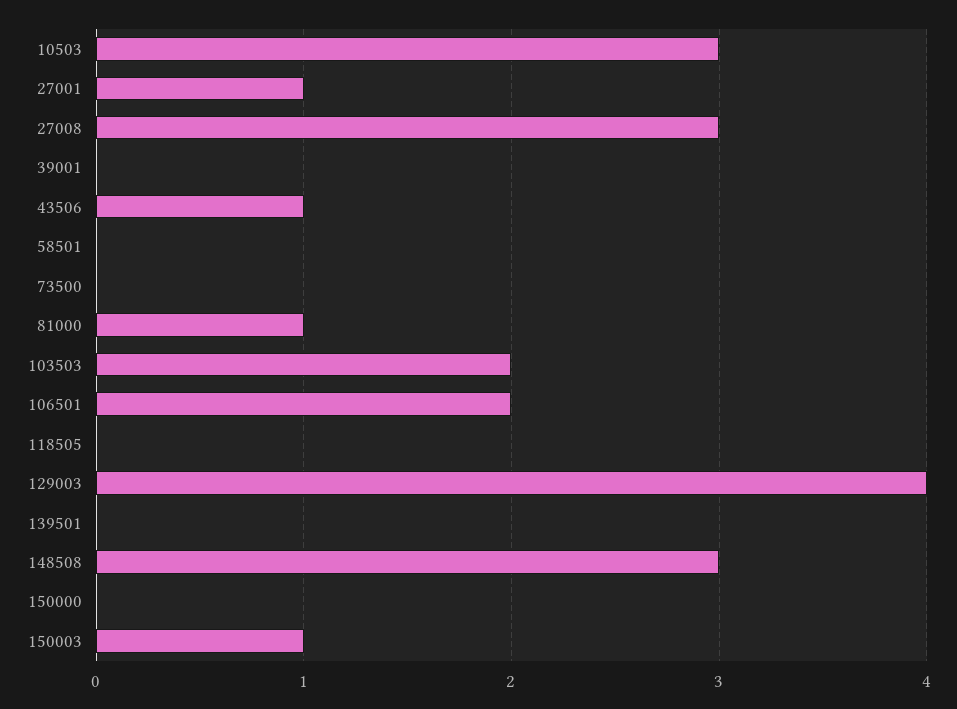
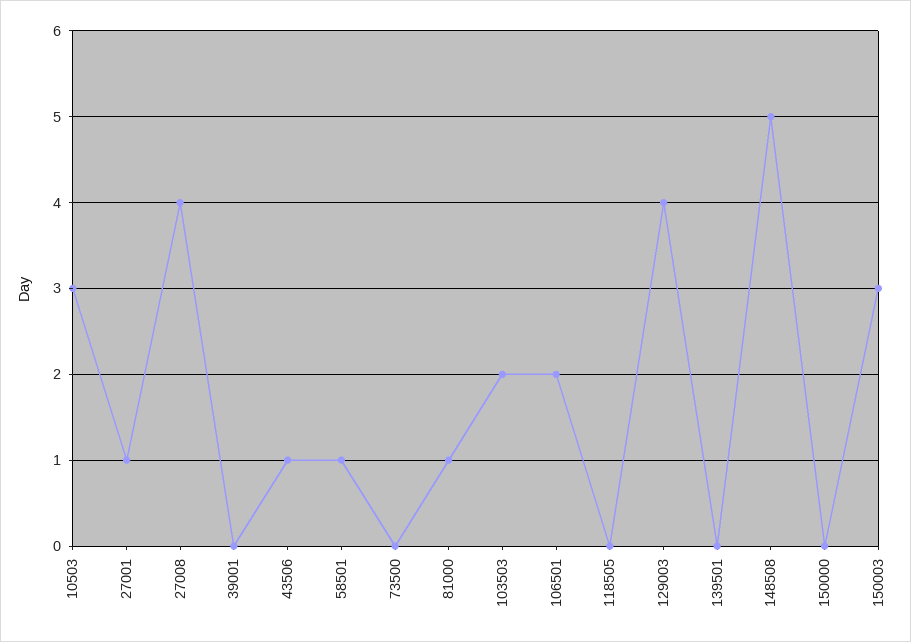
  {
    "10503": 3,
    "27001": 1,
-   "27008": 3,
+   "27008": 4,
    "39001": 0,
    "43506": 1,
-   "58501": 0,
+   "58501": 1,
    "73500": 0,
    "81000": 1,
    "103503": 2,
    "106501": 2,
    "118505": 0,
    "129003": 4,
    "139501": 0,
-   "148508": 3,
+   "148508": 5,
    "150000": 0,
-   "150003": 1
+   "150003": 3
  }

